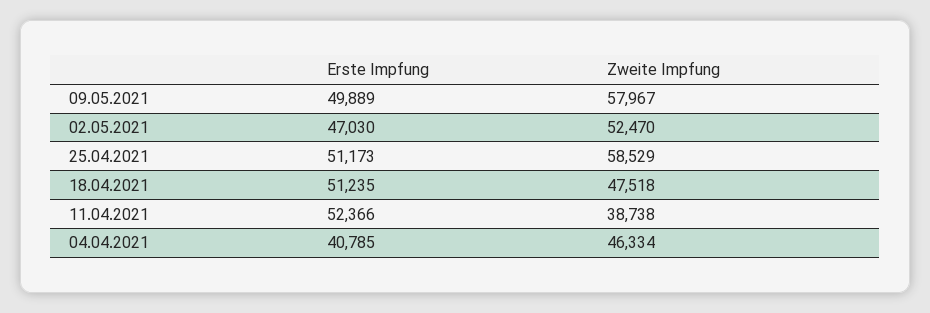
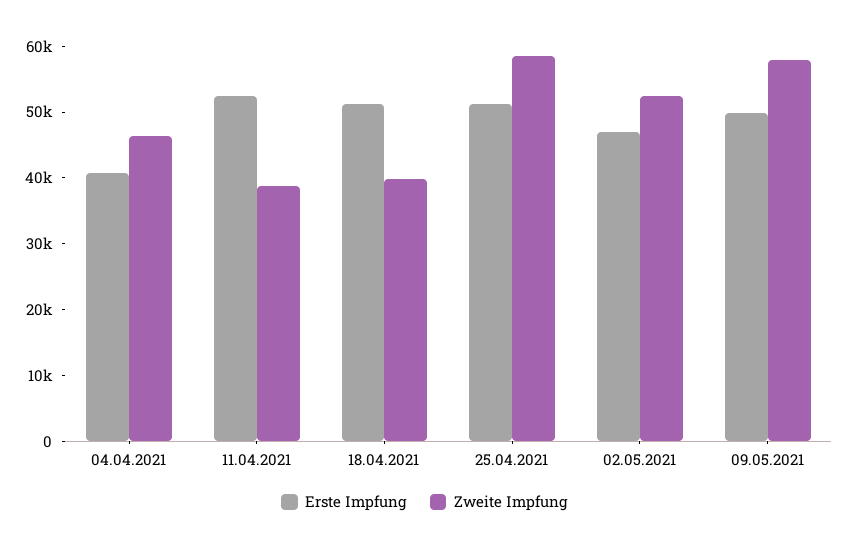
  {
    "Erste Impfung": {
      "09.05.2021": 49889,
      "02.05.2021": 47030,
      "25.04.2021": 51173,
      "18.04.2021": 51235,
      "11.04.2021": 52366,
      "04.04.2021": 40785
    },
    "Zweite Impfung": {
      "09.05.2021": 57967,
      "02.05.2021": 52470,
      "25.04.2021": 58529,
-     "18.04.2021": 47518,
+     "18.04.2021": 40000,
      "11.04.2021": 38738,
      "04.04.2021": 46334
    }
  }

